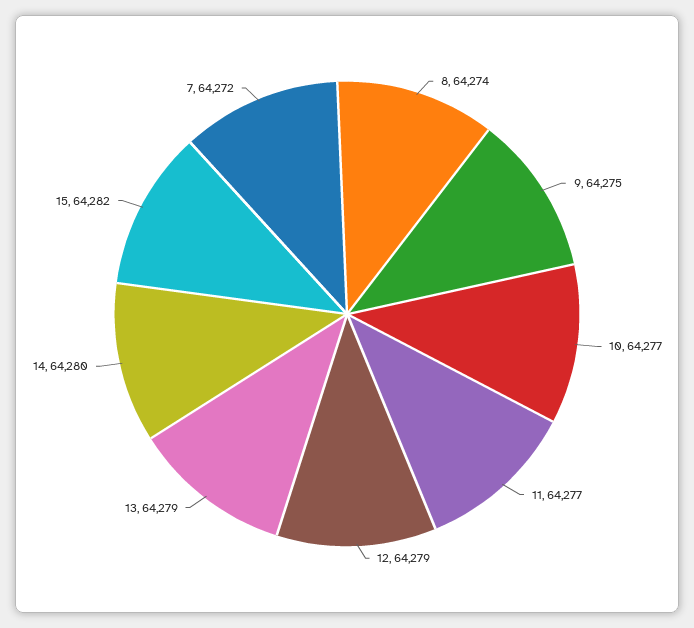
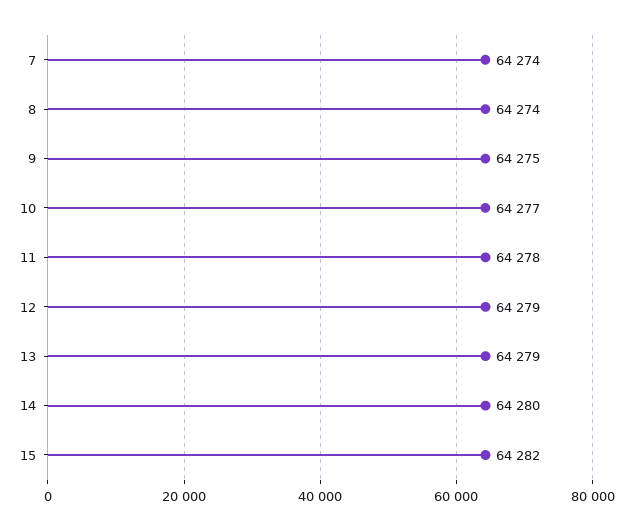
  {
    "8": 64274,
    "9": 64275,
    "10": 64277,
-   "11": 64277,
+   "11": 64278,
    "12": 64279,
    "13": 64279,
    "14": 64280,
    "15": 64282,
-   "7": 64272
+   "7": 64274
  }

